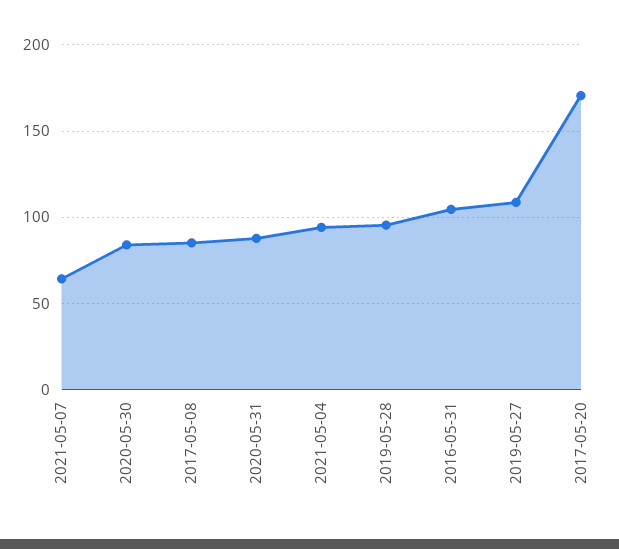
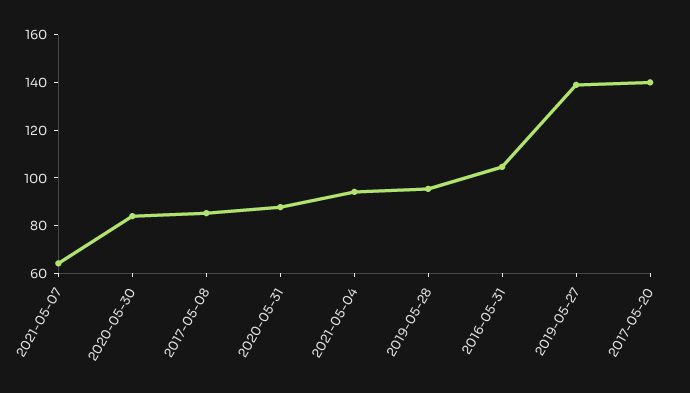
  {
    "2021-05-07": 65,
    "2020-05-30": 85,
    "2017-05-08": 85,
    "2020-05-31": 90,
    "2021-05-04": 95,
    "2019-05-28": 95,
    "2016-05-31": 105,
-   "2019-05-27": 110,
+   "2019-05-27": 140,
-   "2017-05-20": 170
+   "2017-05-20": 140
  }

